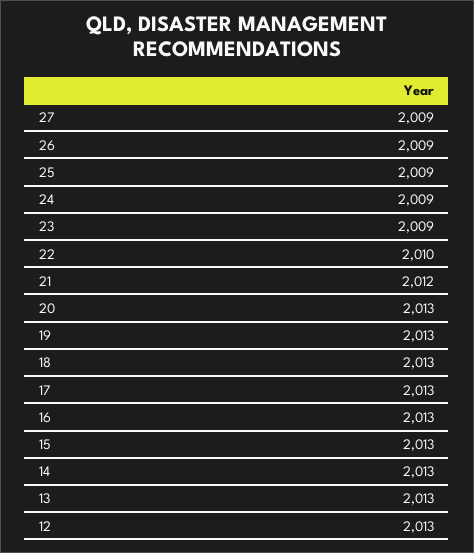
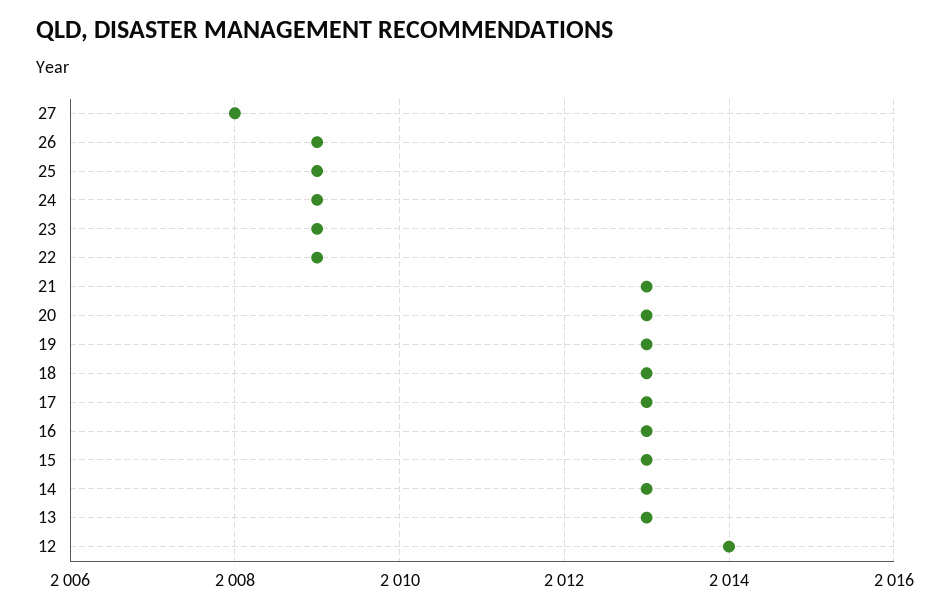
  {
-   "27": 2009,
+   "27": 2008,
    "26": 2009,
    "25": 2009,
    "24": 2009,
    "23": 2009,
-   "22": 2010,
+   "22": 2009,
-   "21": 2012,
+   "21": 2013,
    "20": 2013,
    "19": 2013,
    "18": 2013,
    "17": 2013,
    "16": 2013,
    "15": 2013,
    "14": 2013,
    "13": 2013,
-   "12": 2013
+   "12": 2014
  }

